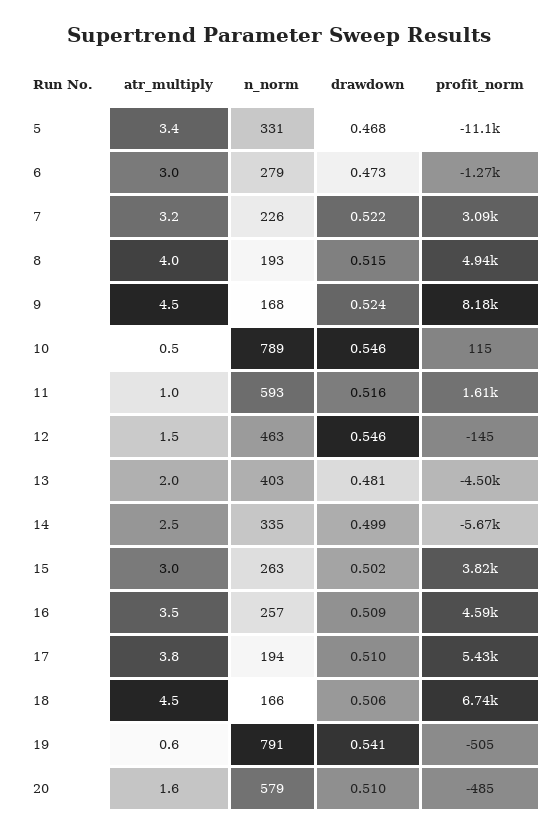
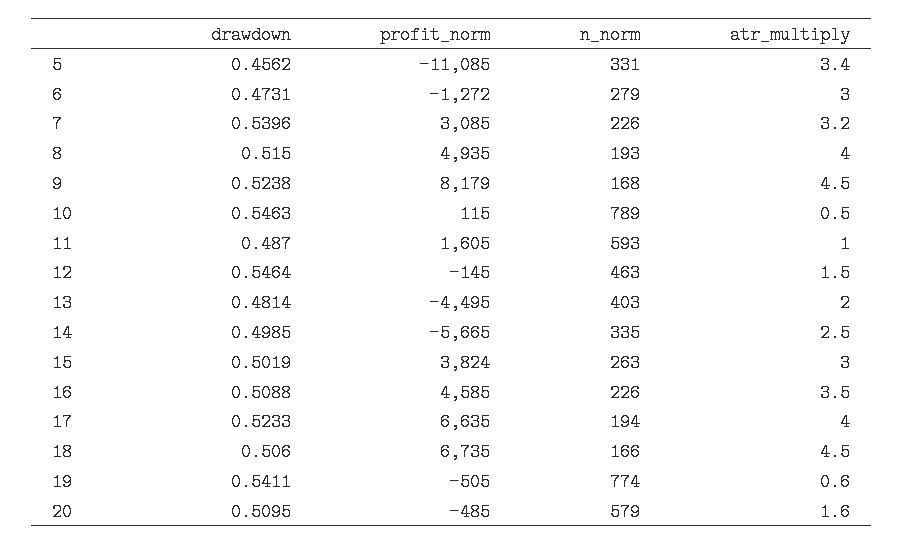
  {
    "atr_multiply": {
      "5": 3.4,
      "6": 3,
      "7": 3.2,
      "8": 4,
      "9": 4.5,
      "10": 0.5,
      "11": 1,
      "12": 1.5,
      "13": 2,
      "14": 2.5,
      "15": 3,
      "16": 3.5,
-     "17": 3.8,
+     "17": 4,
      "18": 4.5,
      "19": 0.6,
      "20": 1.6
    },
    "n_norm": {
      "5": 331,
      "6": 279,
      "7": 226,
      "8": 193,
      "9": 168,
      "10": 789,
      "11": 593,
      "12": 463,
      "13": 403,
      "14": 335,
      "15": 263,
-     "16": 257,
+     "16": 226,
      "17": 194,
      "18": 166,
-     "19": 791,
+     "19": 774,
      "20": 579
    },
    "drawdown": {
-     "5": 0.468,
+     "5": 0.4562,
      "6": 0.4731,
-     "7": 0.522,
+     "7": 0.5396,
      "8": 0.515,
      "9": 0.5238,
      "10": 0.5463,
-     "11": 0.516,
+     "11": 0.487,
      "12": 0.5464,
      "13": 0.4814,
      "14": 0.4985,
      "15": 0.5019,
      "16": 0.5088,
-     "17": 0.51,
+     "17": 0.5233,
      "18": 0.506,
      "19": 0.5411,
      "20": 0.5095
    },
    "profit_norm": {
      "5": -11085,
      "6": -1272,
      "7": 3085,
      "8": 4935,
      "9": 8179,
      "10": 115,
      "11": 1605,
      "12": -145,
      "13": -4495,
      "14": -5665,
      "15": 3824,
      "16": 4585,
-     "17": 5430,
+     "17": 6635,
      "18": 6735,
      "19": -505,
      "20": -485
    }
  }

